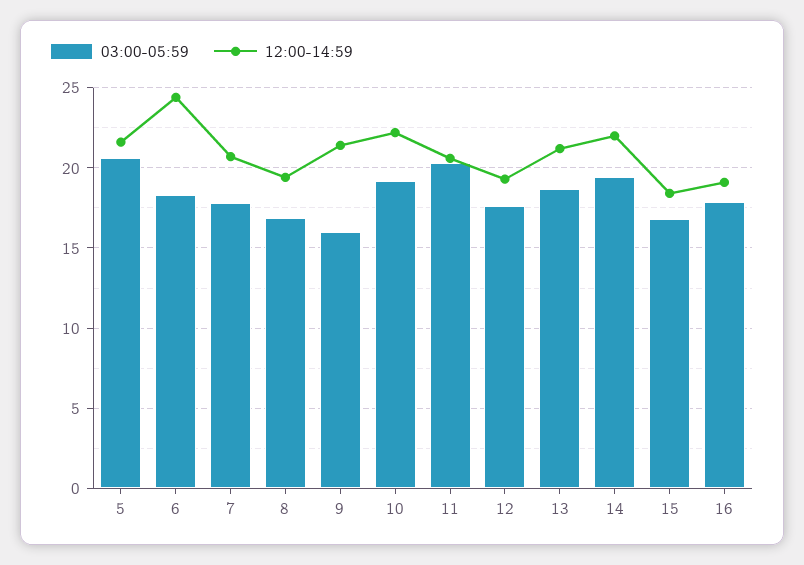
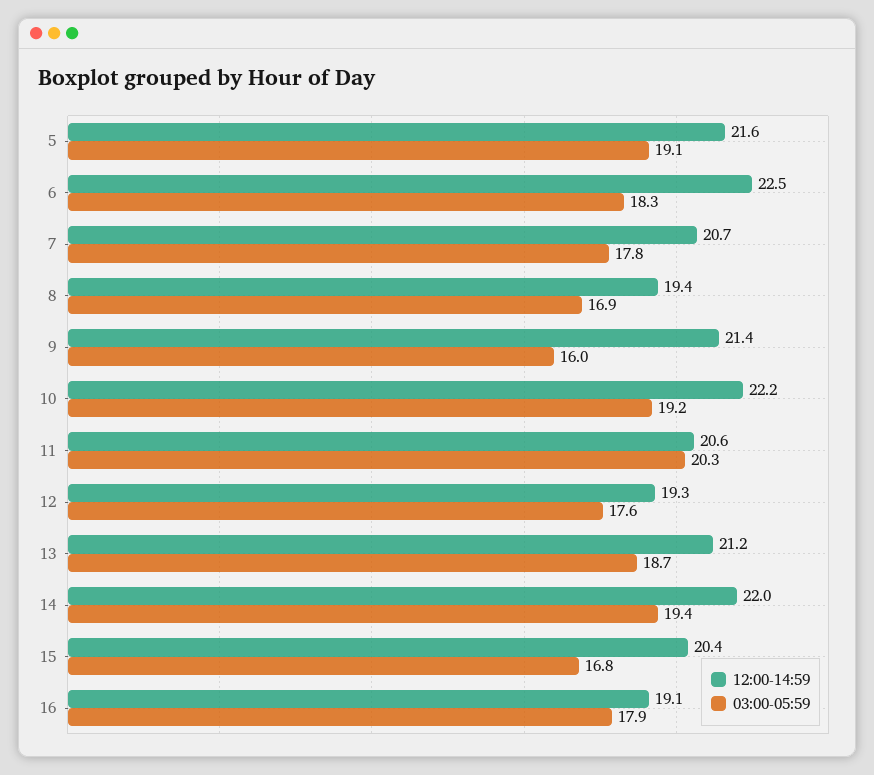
  {
    "03:00-05:59": {
-     "5": 20.5,
+     "5": 19.1,
      "6": 18.3,
      "7": 17.8,
      "8": 16.9,
      "9": 16,
      "10": 19.2,
      "11": 20.3,
      "12": 17.6,
      "13": 18.7,
      "14": 19.4,
      "15": 16.8,
      "16": 17.9
    },
    "12:00-14:59": {
      "5": 21.6,
-     "6": 24.5,
+     "6": 22.5,
      "7": 20.7,
      "8": 19.4,
      "9": 21.4,
      "10": 22.2,
      "11": 20.6,
      "12": 19.3,
      "13": 21.2,
      "14": 22,
-     "15": 18.5,
+     "15": 20.4,
      "16": 19.1
    }
  }

